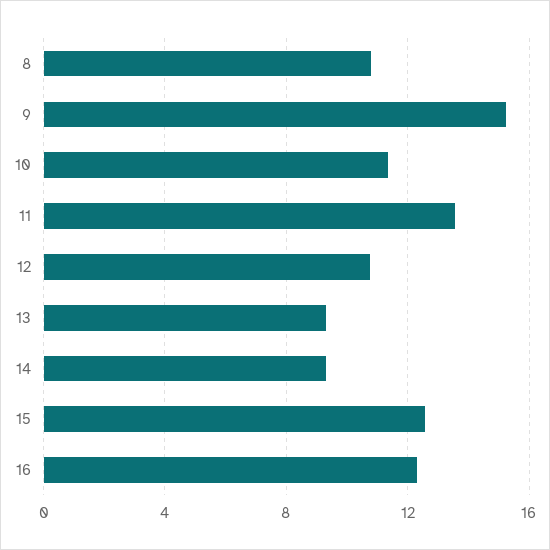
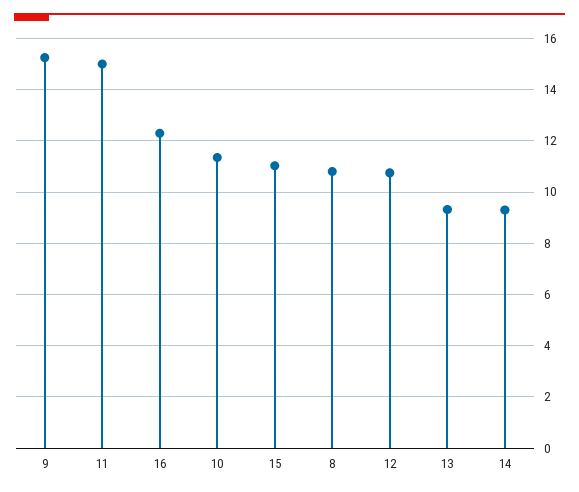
  {
    "8": 10.75,
    "9": 15.25,
    "10": 11.25,
-   "11": 13.5,
+   "11": 15,
    "12": 10.75,
    "13": 9.25,
    "14": 9.25,
-   "15": 12.5,
+   "15": 11,
    "16": 12.25
  }

